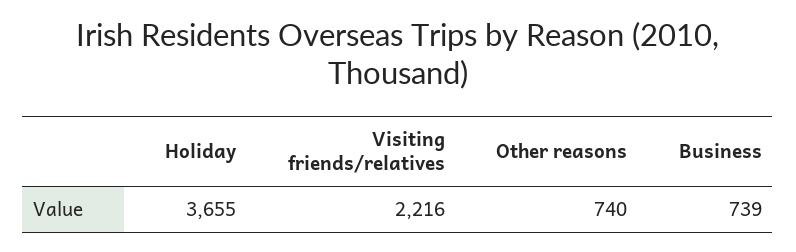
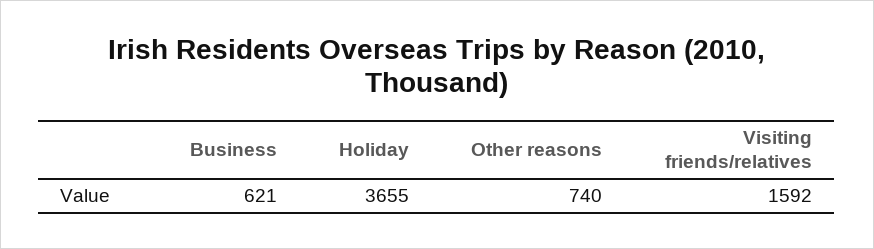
  {
    "Holiday": 3655,
-   "Visiting friends/relatives": 2216,
+   "Visiting friends/relatives": 1592,
    "Other reasons": 740,
-   "Business": 739
+   "Business": 621
  }

